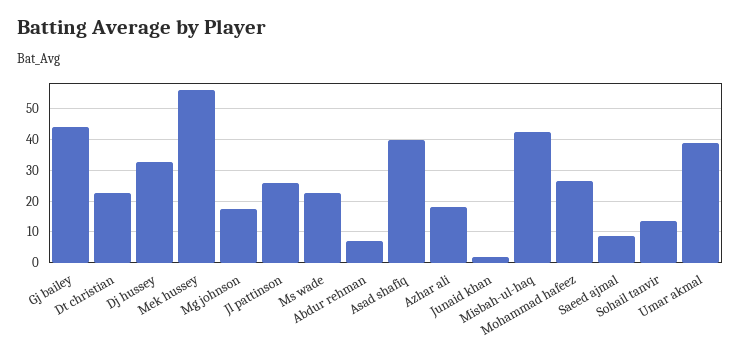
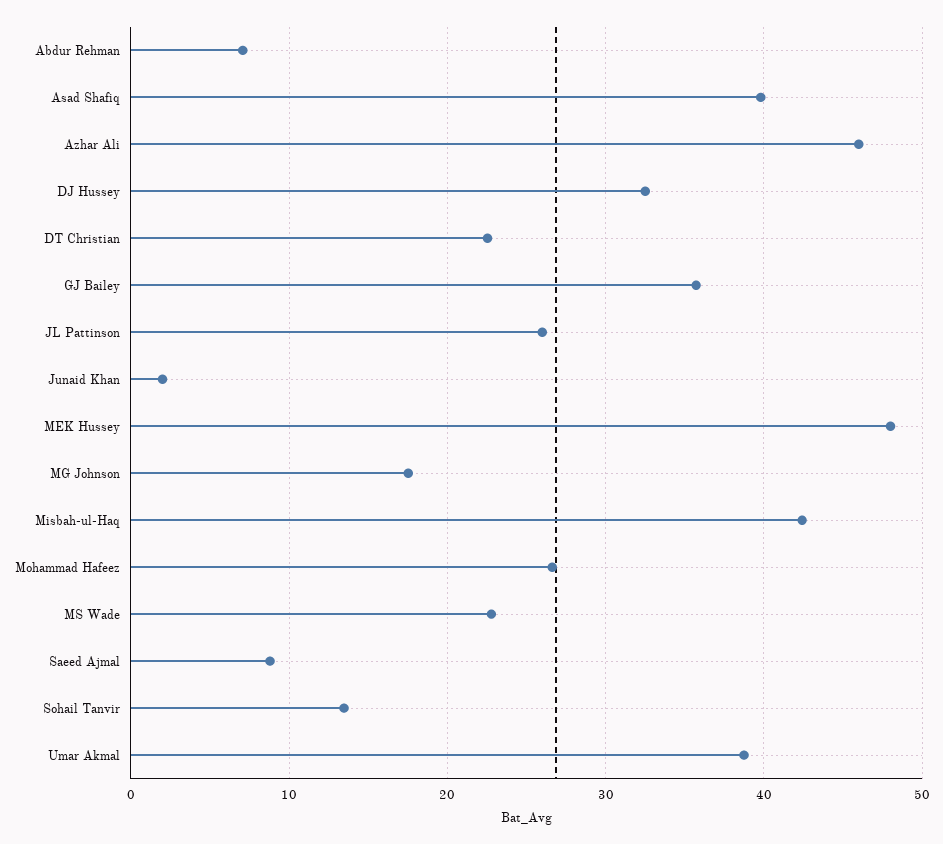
  {
-   "Gj bailey": 44,
+   "Gj bailey": 36,
    "Dt christian": 23,
    "Dj hussey": 33,
-   "Mek hussey": 56,
+   "Mek hussey": 48,
    "Mg johnson": 18,
    "Jl pattinson": 26,
    "Ms wade": 23,
    "Abdur rehman": 7,
    "Asad shafiq": 40,
-   "Azhar ali": 18,
+   "Azhar ali": 46,
    "Junaid khan": 2,
    "Misbah-ul-haq": 42,
    "Mohammad hafeez": 27,
    "Saeed ajmal": 9,
    "Sohail tanvir": 13,
    "Umar akmal": 39
  }

